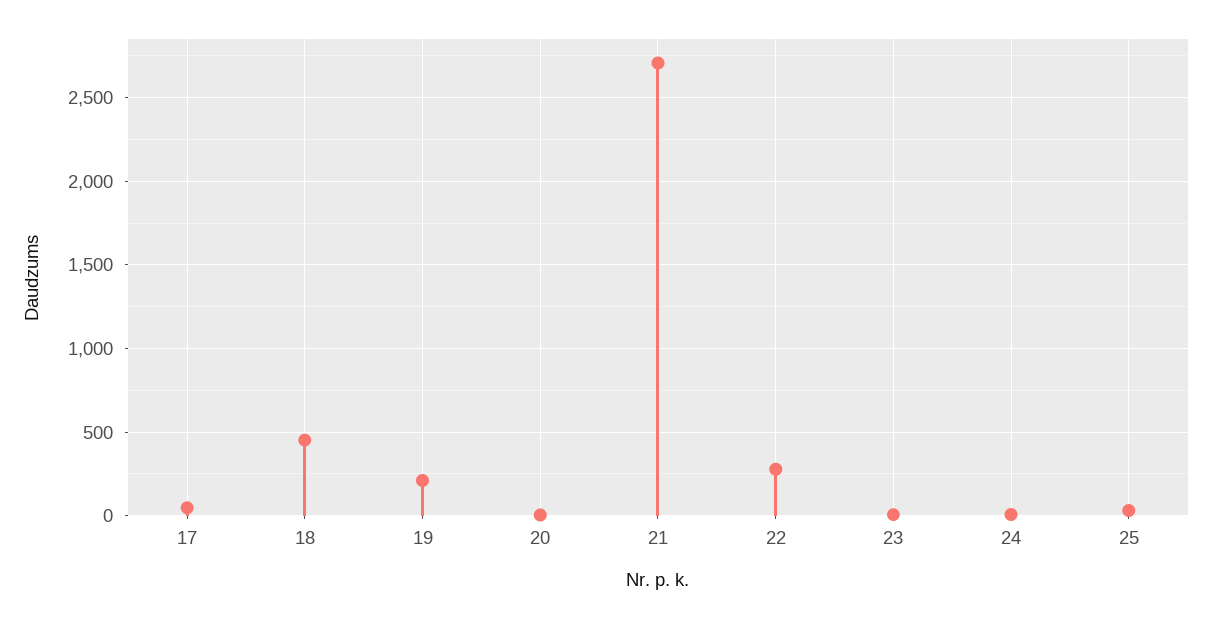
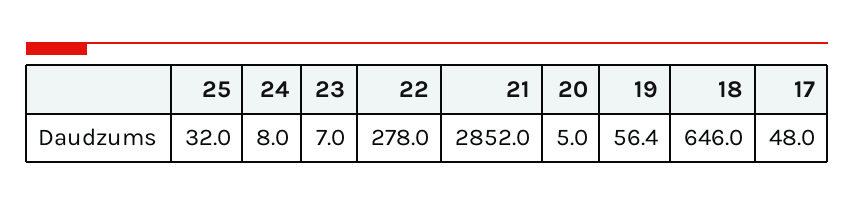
  {
    "17": 48,
-   "18": 450,
+   "18": 646,
-   "19": 200,
+   "19": 56.4,
    "20": 5,
-   "21": 2700,
+   "21": 2852,
    "22": 278,
    "23": 7,
    "24": 8,
    "25": 32
  }

